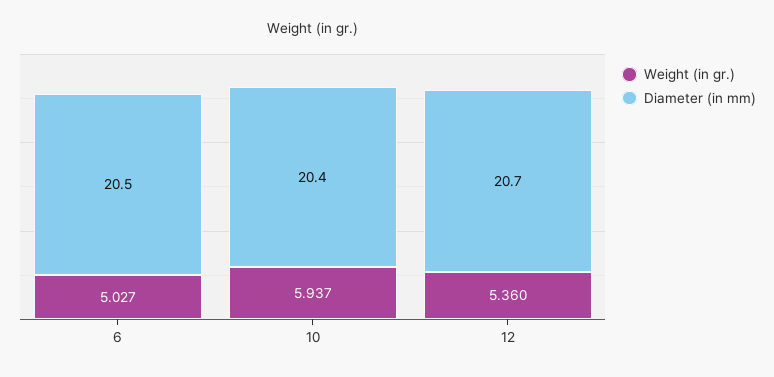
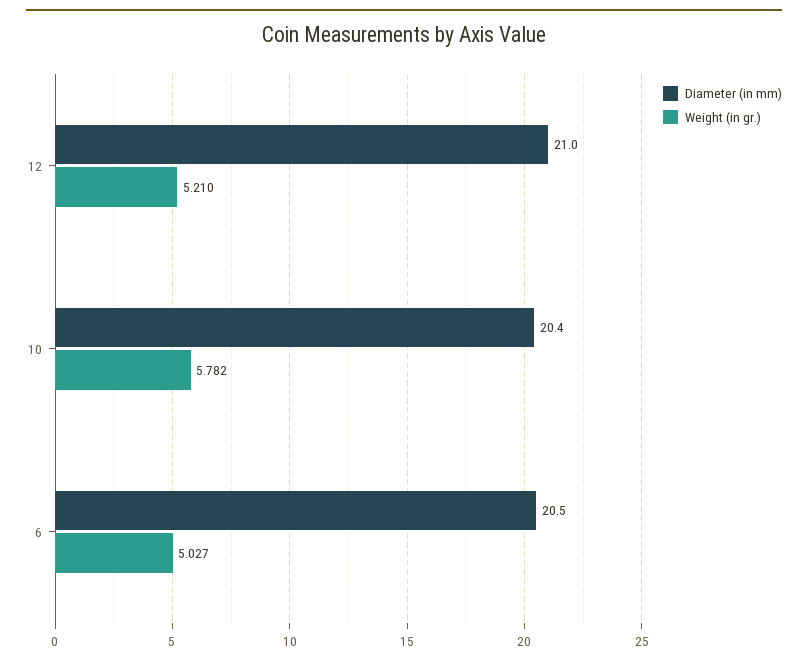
  {
    "Weight (in gr.)": {
      "6": 5.027,
-     "10": 5.937,
+     "10": 5.782,
-     "12": 5.36
+     "12": 5.21
    },
    "Diameter (in mm)": {
      "6": 20.5,
      "10": 20.4,
-     "12": 20.7
+     "12": 21
    }
  }

